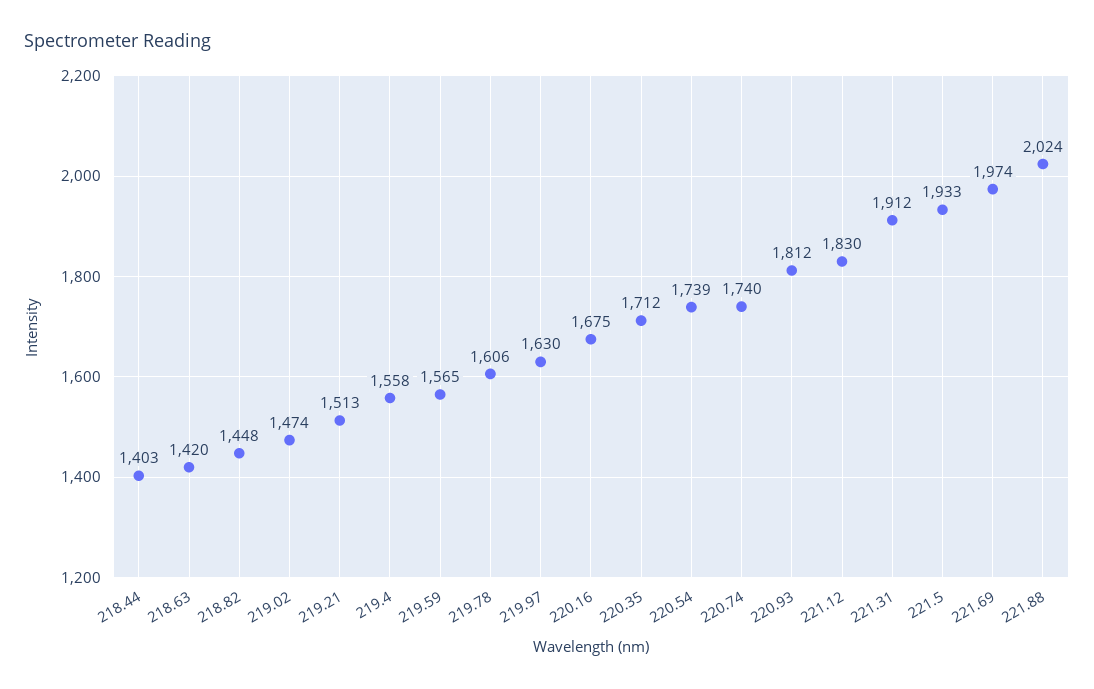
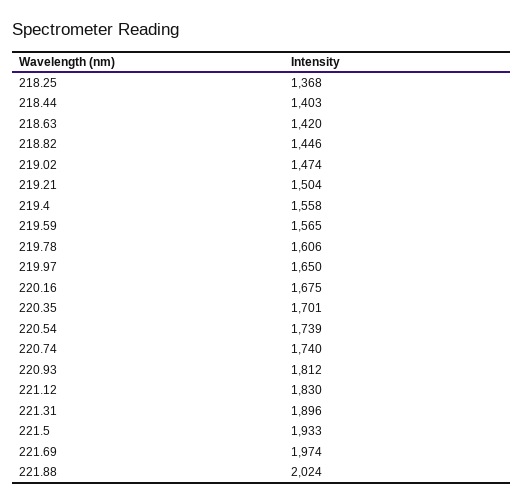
  {
    "218.44": 1403,
    "218.63": 1420,
-   "218.82": 1448,
+   "218.82": 1446,
    "219.02": 1474,
-   "219.21": 1513,
+   "219.21": 1504,
    "219.4": 1558,
    "219.59": 1565,
    "219.78": 1606,
-   "219.97": 1630,
+   "219.97": 1650,
    "220.16": 1675,
-   "220.35": 1712,
+   "220.35": 1701,
    "220.54": 1739,
    "220.74": 1740,
    "220.93": 1812,
    "221.12": 1830,
-   "221.31": 1912,
+   "221.31": 1896,
    "221.5": 1933,
    "221.69": 1974,
-   "221.88": 2024
+   "221.88": 2024,
+   "218.25": 1368
  }

